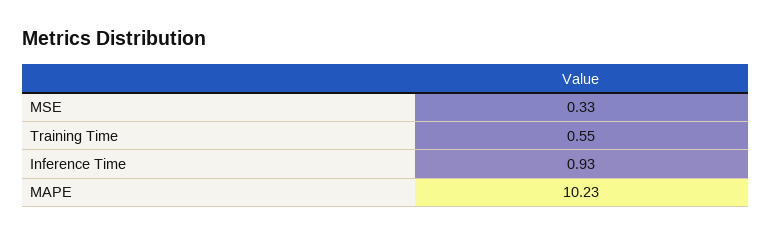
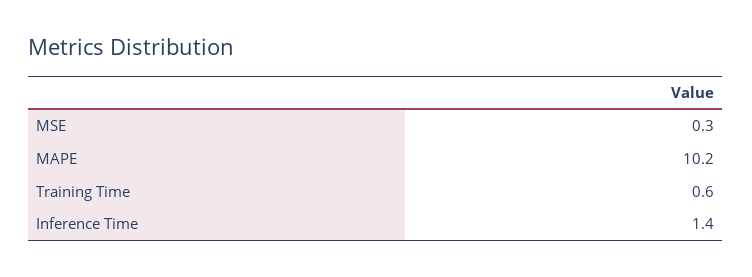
  {
    "MSE": 0.33,
    "Training Time": 0.55,
-   "Inference Time": 0.93,
+   "Inference Time": 1.4,
    "MAPE": 10.23
  }

